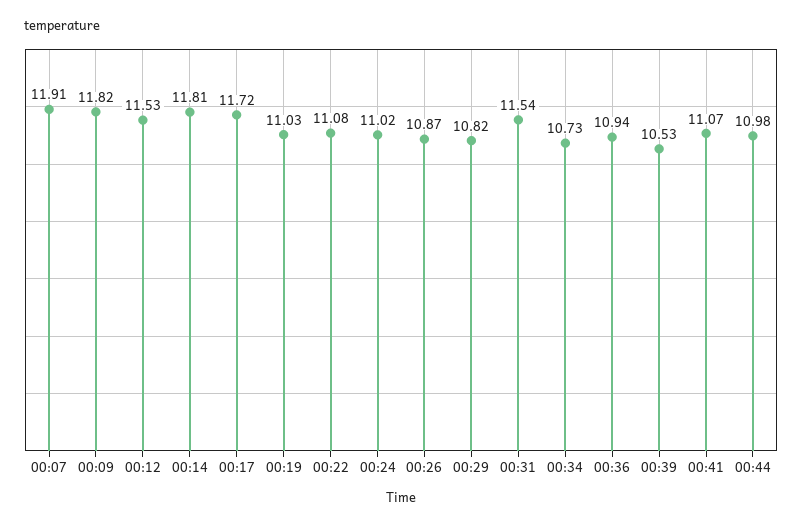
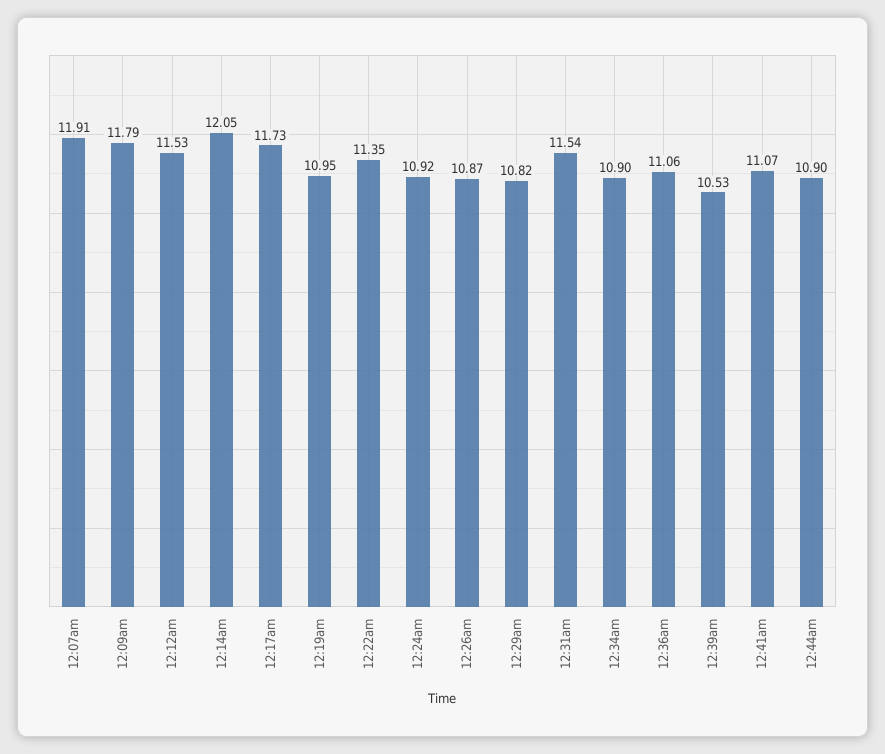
  {
    "00:07": 11.91,
-   "00:09": 11.82,
+   "00:09": 11.79,
    "00:12": 11.53,
-   "00:14": 11.81,
+   "00:14": 12.05,
-   "00:17": 11.72,
+   "00:17": 11.73,
-   "00:19": 11.03,
+   "00:19": 10.95,
-   "00:22": 11.08,
+   "00:22": 11.35,
-   "00:24": 11.02,
+   "00:24": 10.92,
    "00:26": 10.87,
    "00:29": 10.82,
    "00:31": 11.54,
-   "00:34": 10.73,
+   "00:34": 10.9,
-   "00:36": 10.94,
+   "00:36": 11.06,
    "00:39": 10.53,
    "00:41": 11.07,
-   "00:44": 10.98
+   "00:44": 10.9
  }

